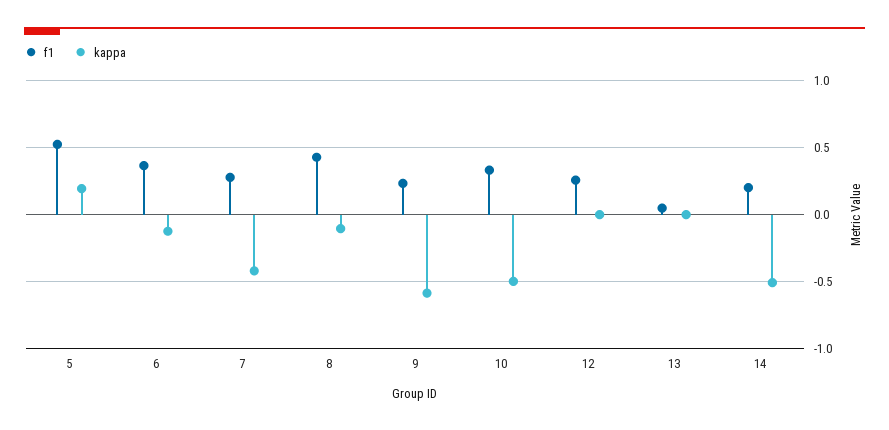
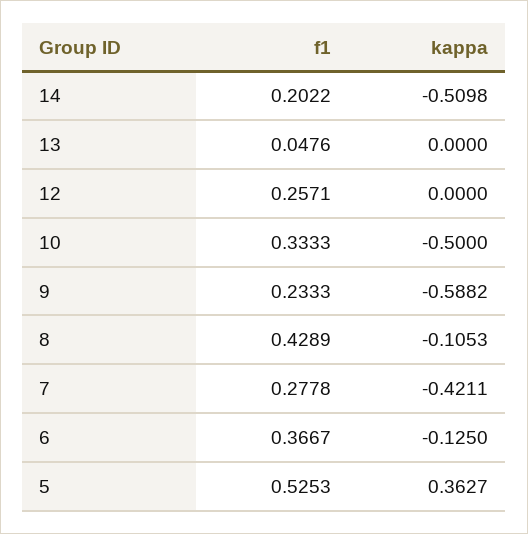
  {
    "f1": {
      "5": 0.5253,
      "6": 0.3667,
      "7": 0.2778,
      "8": 0.4289,
      "9": 0.2333,
      "10": 0.3333,
      "12": 0.2571,
      "13": 0.0476,
      "14": 0.2022
    },
    "kappa": {
-     "5": 0.2,
+     "5": 0.3627,
      "6": -0.125,
      "7": -0.4211,
      "8": -0.1053,
      "9": -0.5882,
      "10": -0.5,
      "12": 0,
      "13": 0,
      "14": -0.5098
    }
  }

